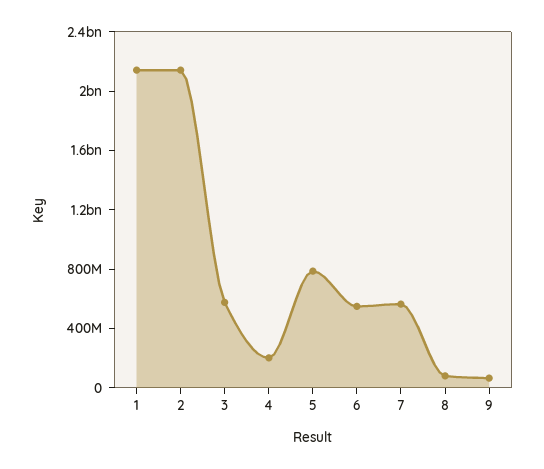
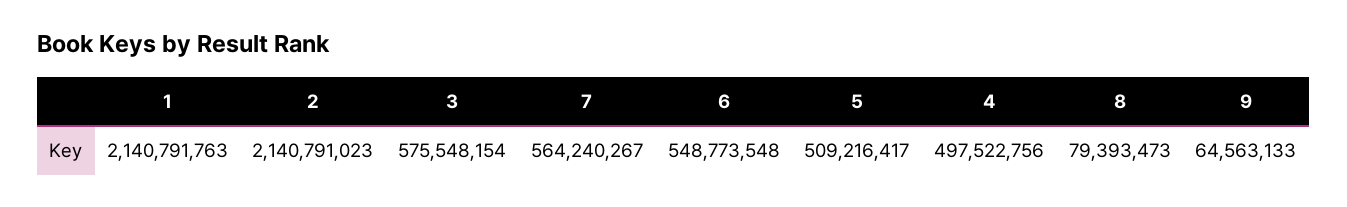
  {
    "1": 2140791763,
    "2": 2140791023,
    "3": 575548154,
-   "4": 200000000,
+   "4": 497522756,
-   "5": 800000000,
+   "5": 509216417,
    "6": 548773548,
    "7": 564240267,
    "8": 79393473,
    "9": 64563133
  }

